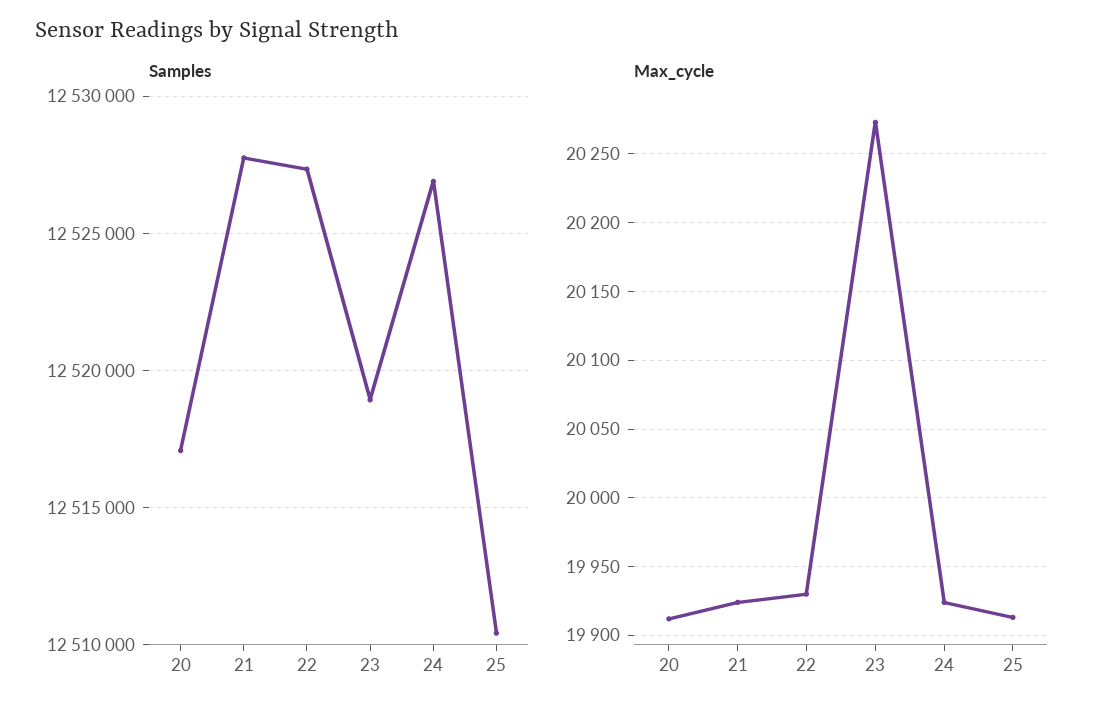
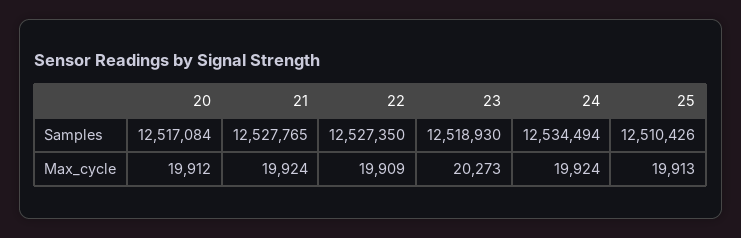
  {
    "Samples": {
      "20": 12517084,
      "21": 12527765,
      "22": 12527350,
      "23": 12518930,
-     "24": 12527000,
+     "24": 12534494,
      "25": 12510426
    },
    "Max_cycle": {
      "20": 19912,
      "21": 19924,
-     "22": 19930,
+     "22": 19909,
      "23": 20273,
      "24": 19924,
      "25": 19913
    }
  }

